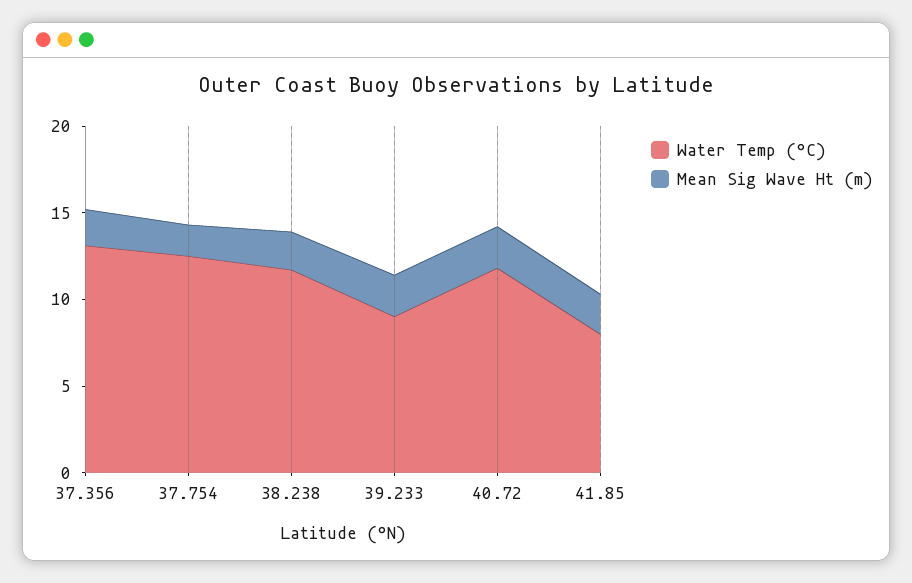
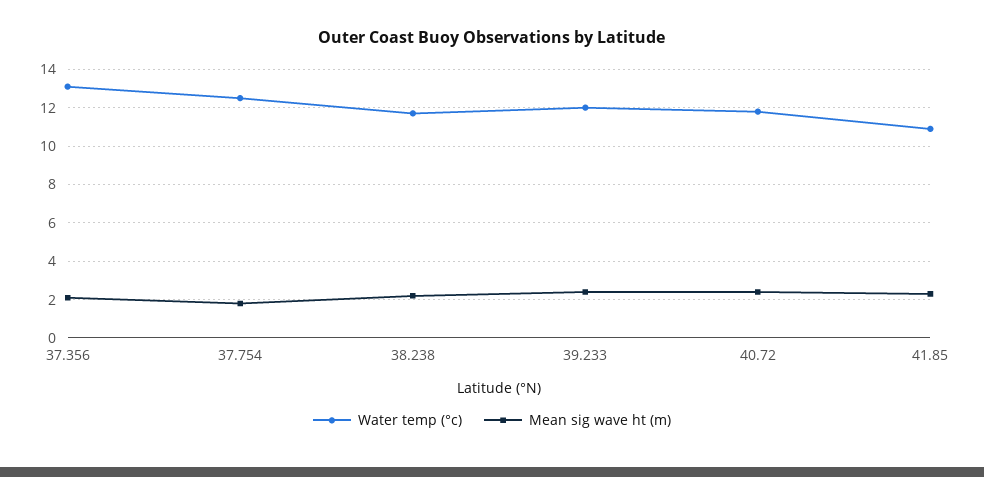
  {
    "Water Temp (°C)": {
      "37.356": 13,
      "37.754": 12.5,
      "38.238": 11.5,
-     "39.233": 9,
+     "39.233": 12,
      "40.72": 12,
-     "41.85": 8
+     "41.85": 11
    },
    "Mean Sig Wave Ht (m)": {
      "37.356": 2,
      "37.754": 2,
      "38.238": 2,
      "39.233": 2.5,
      "40.72": 2.5,
      "41.85": 2.5
    }
  }

